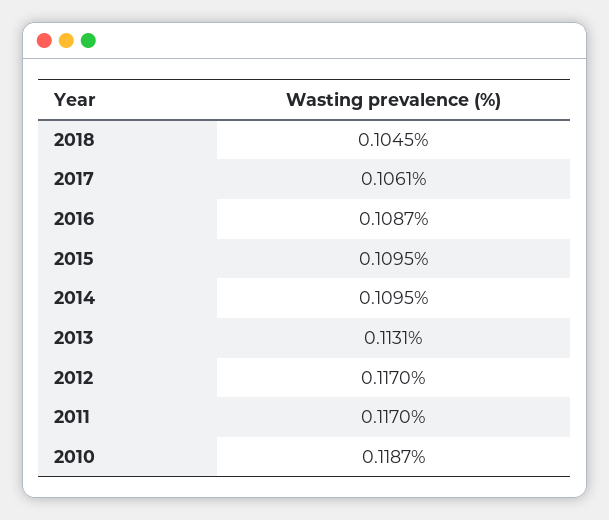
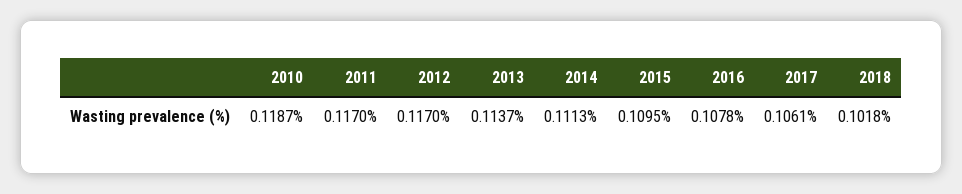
  {
-   "2018": 0.1045,
+   "2018": 0.1018,
    "2017": 0.1061,
-   "2016": 0.1087,
+   "2016": 0.1078,
    "2015": 0.1095,
-   "2014": 0.1095,
+   "2014": 0.1113,
-   "2013": 0.1131,
+   "2013": 0.1137,
    "2012": 0.117,
    "2011": 0.117,
    "2010": 0.1187
  }

